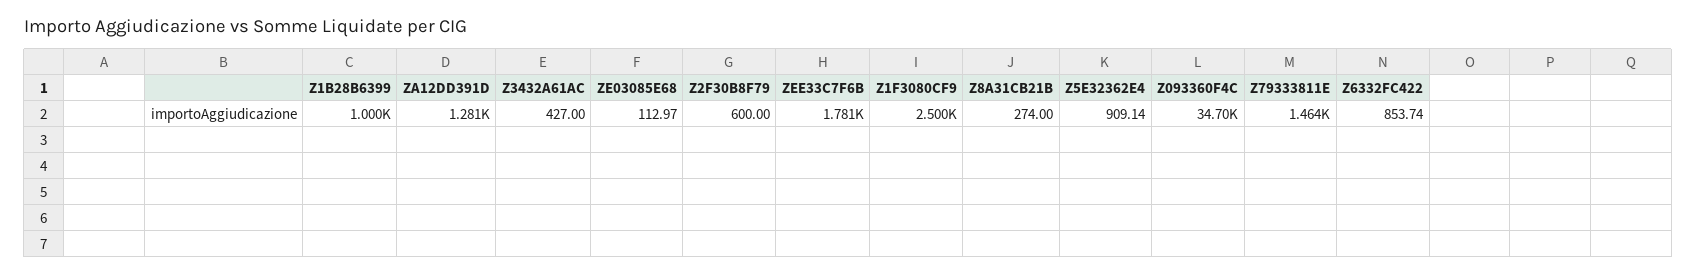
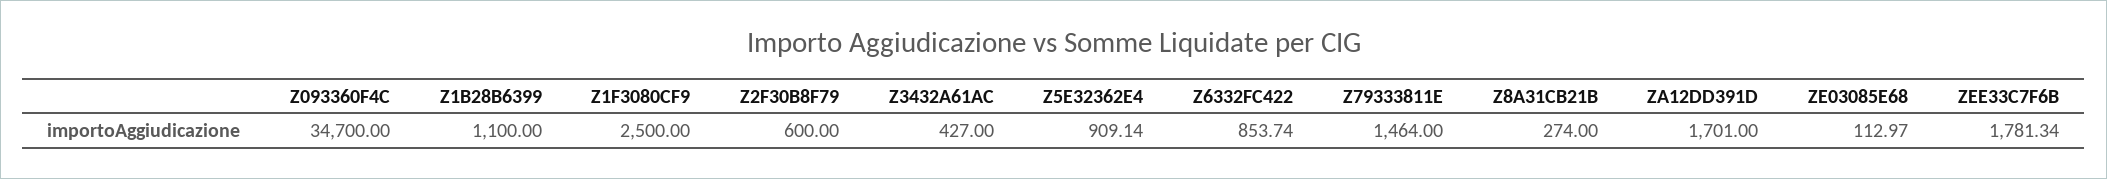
  {
-   "Z1B28B6399": 1000,
+   "Z1B28B6399": 1100,
-   "ZA12DD391D": 1281,
+   "ZA12DD391D": 1701,
    "Z3432A61AC": 427,
    "ZE03085E68": 112.97,
    "Z2F30B8F79": 600,
    "ZEE33C7F6B": 1781.34,
    "Z1F3080CF9": 2500,
    "Z8A31CB21B": 274,
    "Z5E32362E4": 909.14,
    "Z093360F4C": 34700,
    "Z79333811E": 1464,
    "Z6332FC422": 853.74
  }

